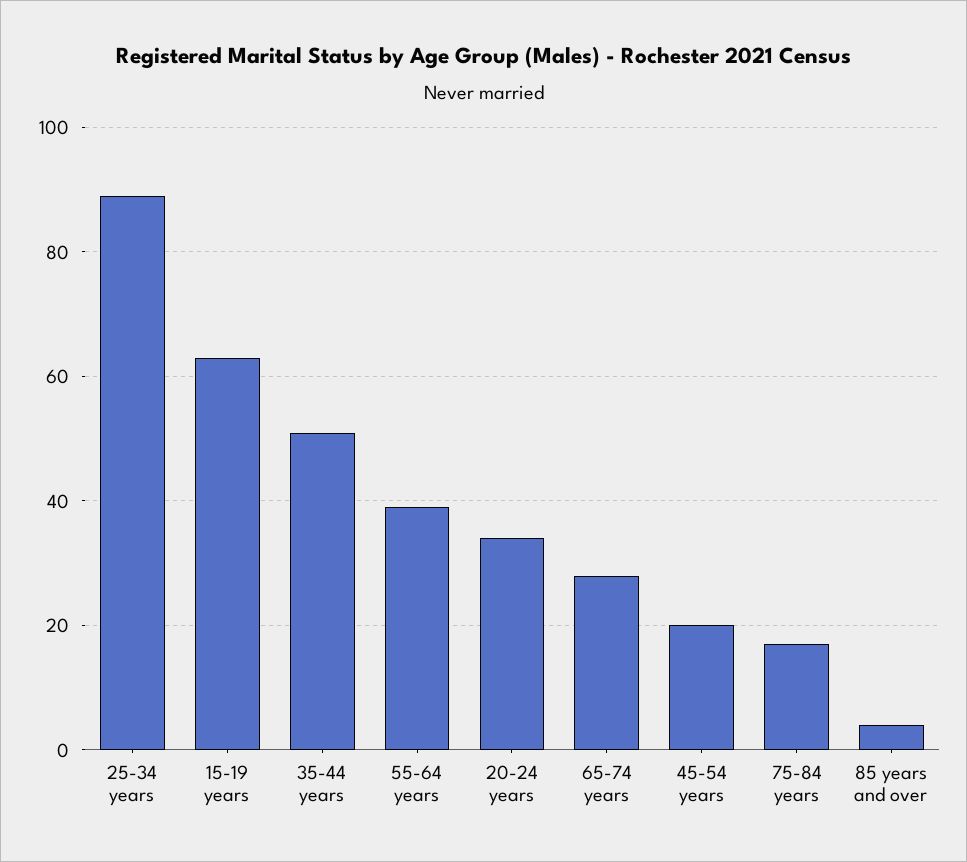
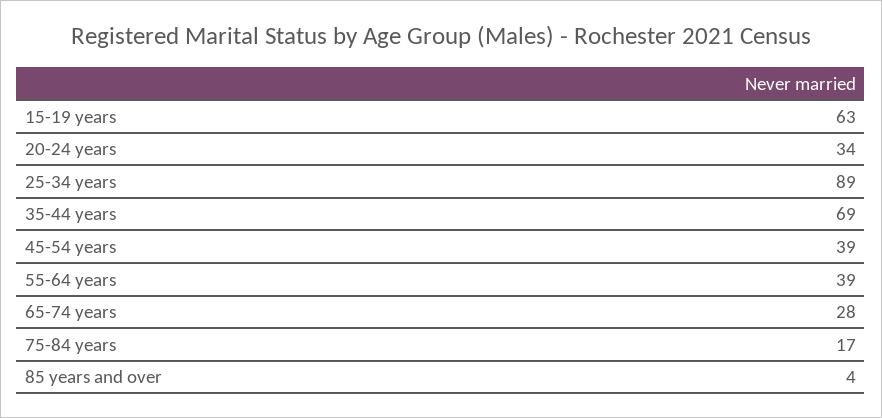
  {
    "25-34 years": 89,
    "15-19 years": 63,
-   "35-44 years": 50,
+   "35-44 years": 69,
    "55-64 years": 39,
    "20-24 years": 34,
    "65-74 years": 28,
-   "45-54 years": 20,
+   "45-54 years": 39,
    "75-84 years": 17,
    "85 years and over": 4
  }

